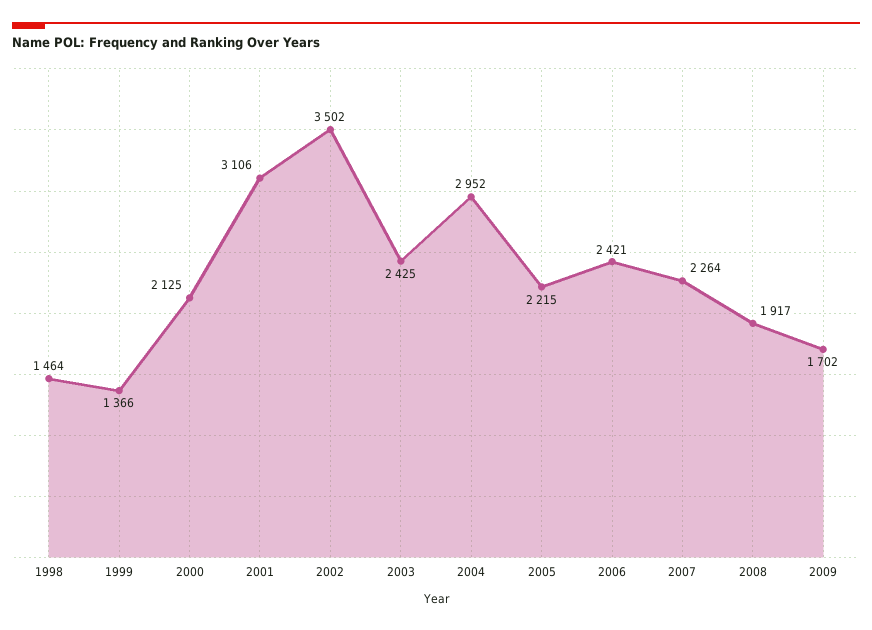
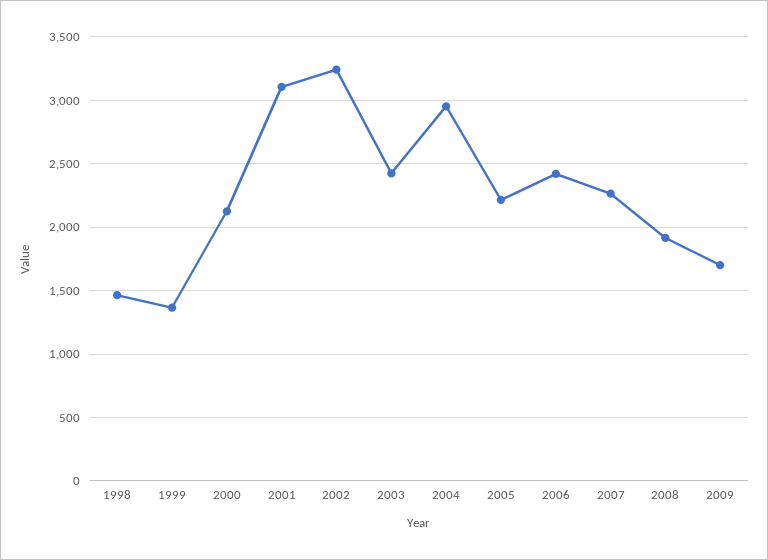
  {
    "1998": 1464,
    "1999": 1366,
    "2000": 2125,
    "2001": 3106,
-   "2002": 3502,
+   "2002": 3250,
    "2003": 2425,
    "2004": 2952,
    "2005": 2215,
    "2006": 2421,
    "2007": 2264,
    "2008": 1917,
    "2009": 1702
  }

